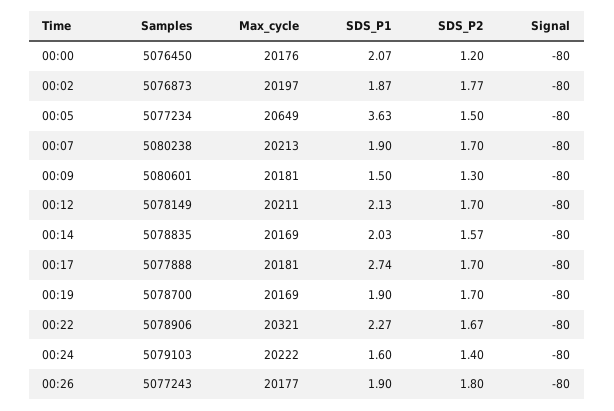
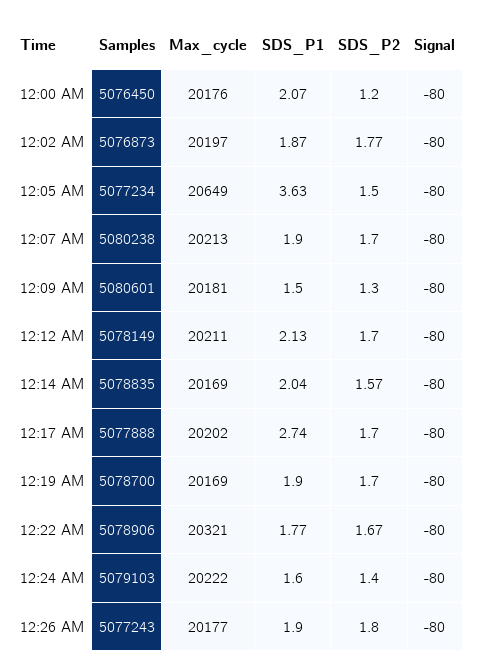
  {
    "Samples": {
      "00:00": 5076450,
      "00:02": 5076873,
      "00:05": 5077234,
      "00:07": 5080238,
      "00:09": 5080601,
      "00:12": 5078149,
      "00:14": 5078835,
      "00:17": 5077888,
      "00:19": 5078700,
      "00:22": 5078906,
      "00:24": 5079103,
      "00:26": 5077243
    },
    "Max_cycle": {
      "00:00": 20176,
      "00:02": 20197,
      "00:05": 20649,
      "00:07": 20213,
      "00:09": 20181,
      "00:12": 20211,
      "00:14": 20169,
-     "00:17": 20181,
+     "00:17": 20202,
      "00:19": 20169,
      "00:22": 20321,
      "00:24": 20222,
      "00:26": 20177
    },
    "SDS_P1": {
      "00:00": 2.07,
      "00:02": 1.87,
      "00:05": 3.63,
      "00:07": 1.9,
      "00:09": 1.5,
      "00:12": 2.13,
-     "00:14": 2.03,
+     "00:14": 2.04,
      "00:17": 2.74,
      "00:19": 1.9,
-     "00:22": 2.27,
+     "00:22": 1.77,
      "00:24": 1.6,
      "00:26": 1.9
    },
    "SDS_P2": {
      "00:00": 1.2,
      "00:02": 1.77,
      "00:05": 1.5,
      "00:07": 1.7,
      "00:09": 1.3,
      "00:12": 1.7,
      "00:14": 1.57,
      "00:17": 1.7,
      "00:19": 1.7,
      "00:22": 1.67,
      "00:24": 1.4,
      "00:26": 1.8
    },
    "Signal": {
      "00:00": -80,
      "00:02": -80,
      "00:05": -80,
      "00:07": -80,
      "00:09": -80,
      "00:12": -80,
      "00:14": -80,
      "00:17": -80,
      "00:19": -80,
      "00:22": -80,
      "00:24": -80,
      "00:26": -80
    }
  }

